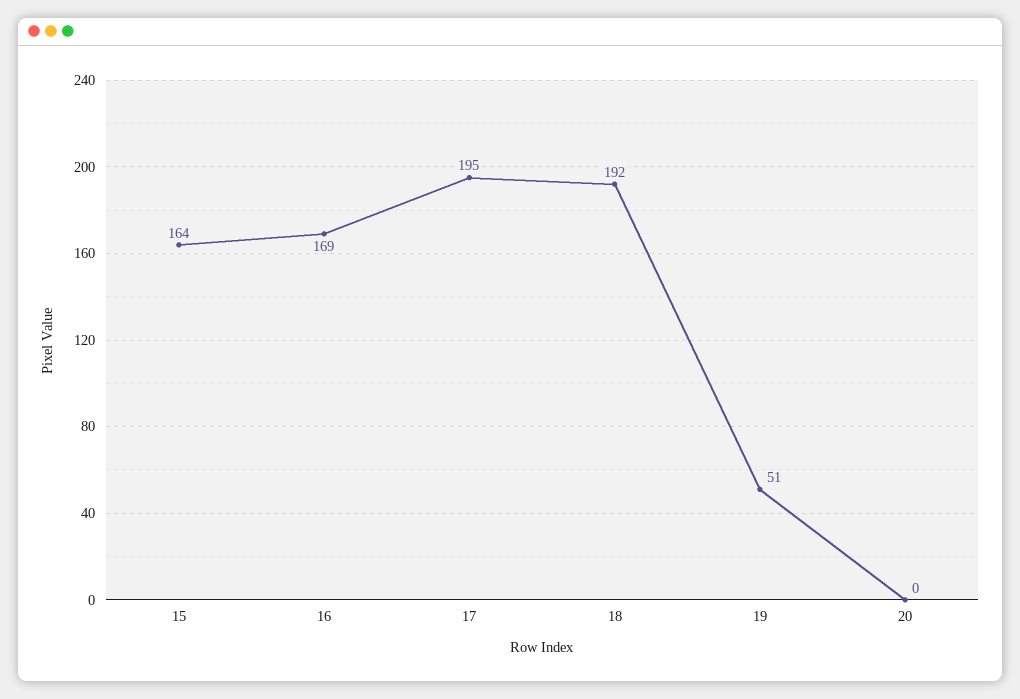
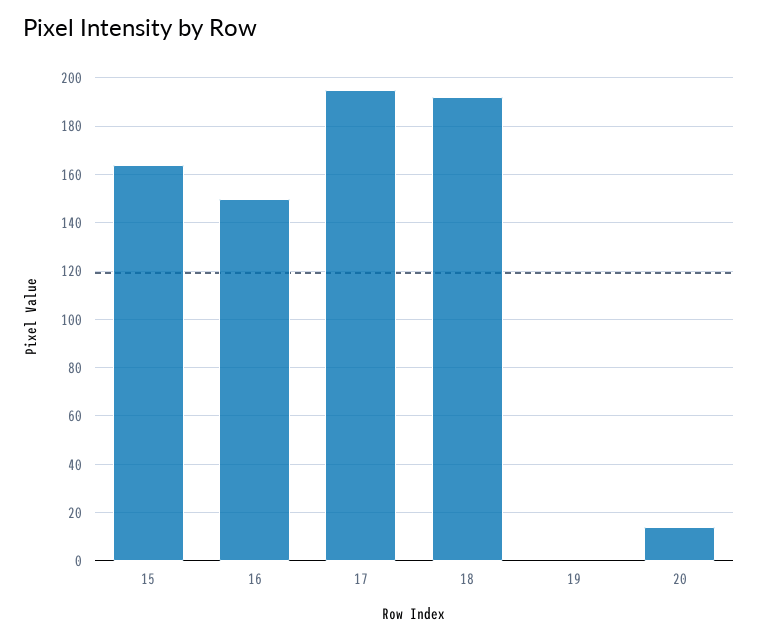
  {
    "15": 164,
-   "16": 169,
+   "16": 150,
    "17": 195,
    "18": 192,
-   "19": 51,
+   "19": 0,
-   "20": 0
+   "20": 15
  }

